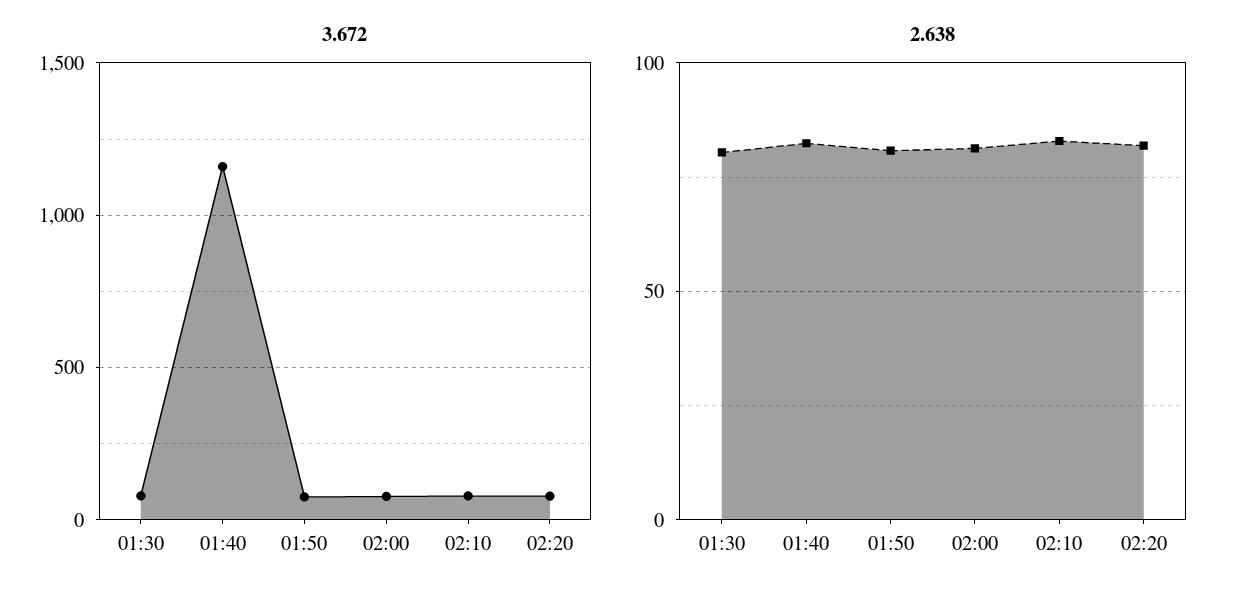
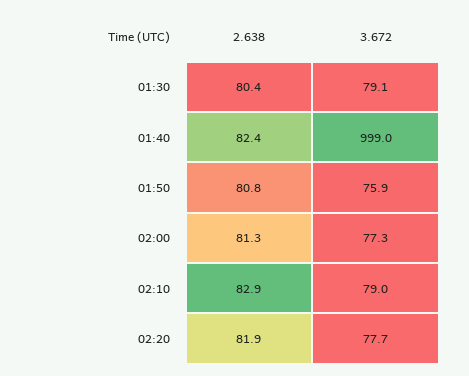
  {
    "3.672": {
      "01:30": 79.1,
-     "01:40": 1150,
+     "01:40": 999,
      "01:50": 75.9,
      "02:00": 77.3,
      "02:10": 79,
      "02:20": 77.7
    },
    "2.638": {
      "01:30": 80.4,
      "01:40": 82.4,
      "01:50": 80.8,
      "02:00": 81.3,
      "02:10": 82.9,
      "02:20": 81.9
    }
  }

